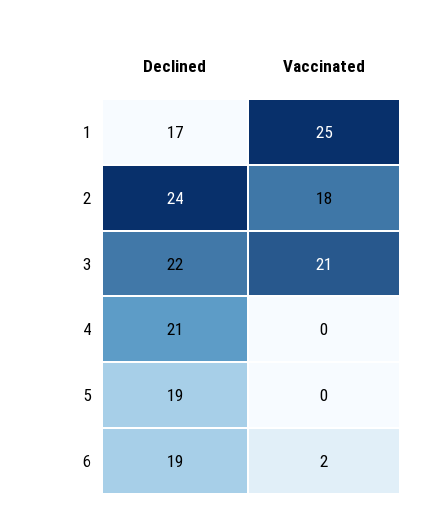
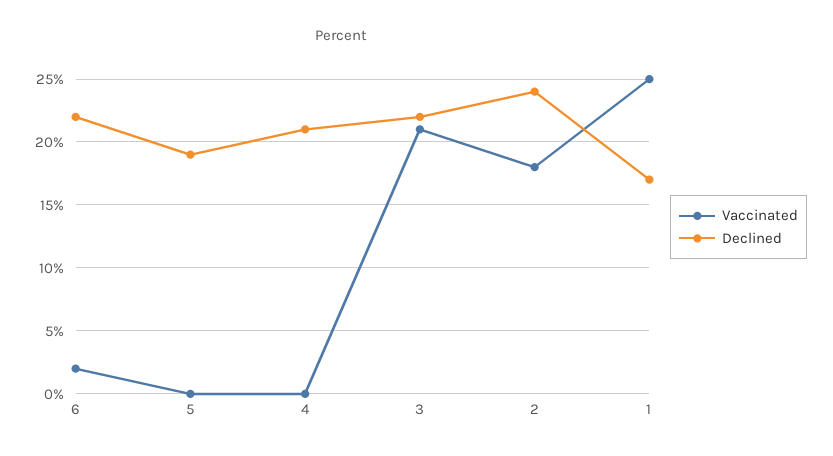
  {
    "Declined": {
      "1": 17,
      "2": 24,
      "3": 22,
      "4": 21,
      "5": 19,
-     "6": 19
+     "6": 22
    },
    "Vaccinated": {
      "1": 25,
      "2": 18,
      "3": 21,
      "4": 0,
      "5": 0,
      "6": 2
    }
  }

